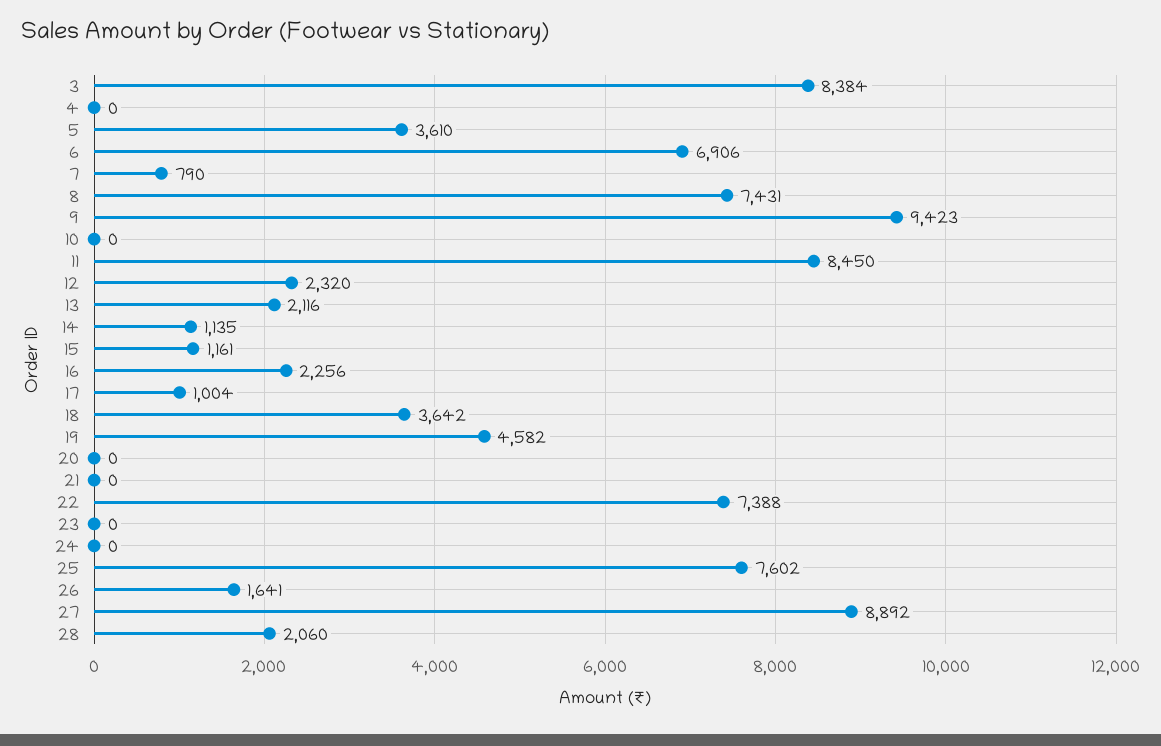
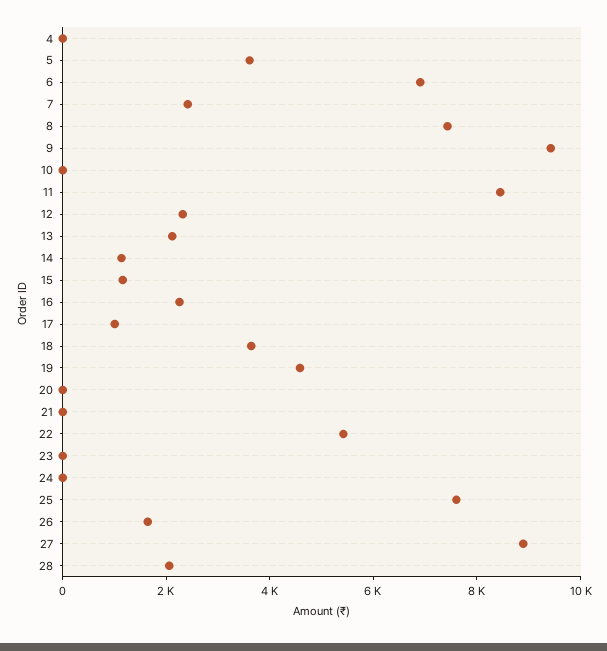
  {
-   "3": 8384,
    "4": 0,
    "5": 3610,
    "6": 6906,
-   "7": 790,
+   "7": 2500,
    "8": 7431,
    "9": 9423,
    "10": 0,
    "11": 8450,
    "12": 2320,
    "13": 2116,
    "14": 1135,
    "15": 1161,
    "16": 2256,
    "17": 1004,
    "18": 3642,
    "19": 4582,
    "20": 0,
    "21": 0,
-   "22": 7388,
+   "22": 5500,
    "23": 0,
    "24": 0,
    "25": 7602,
    "26": 1641,
    "27": 8892,
    "28": 2060
  }

